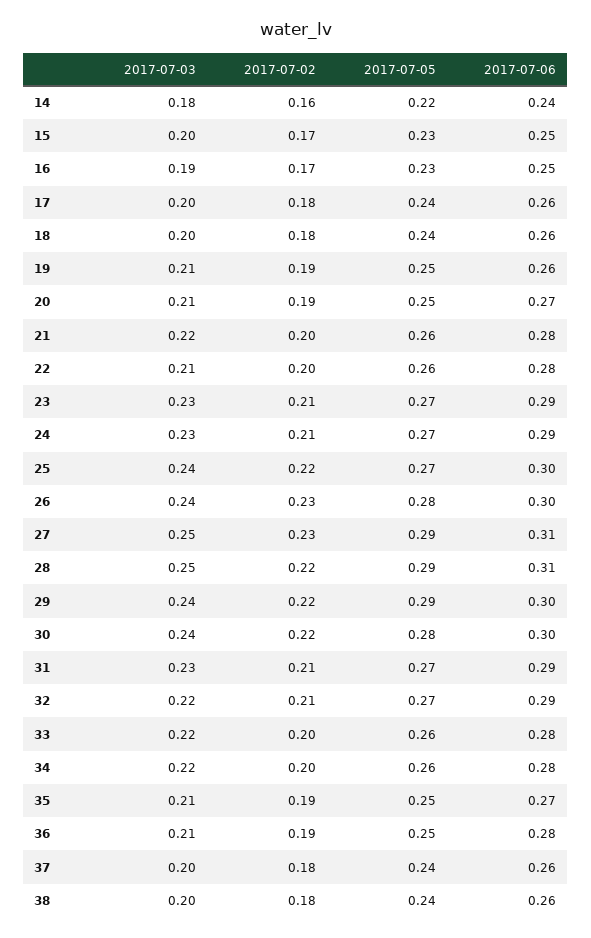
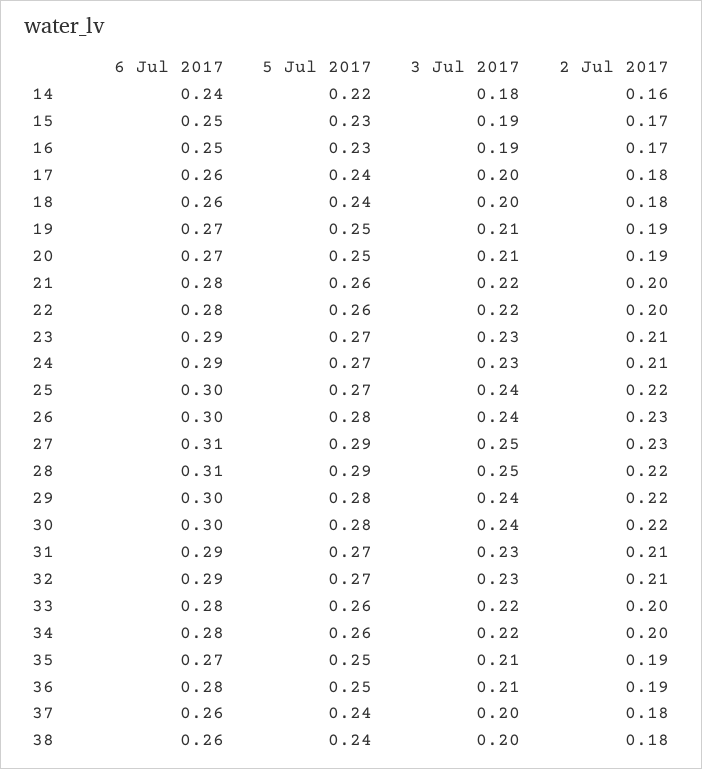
  {
    "2017-07-03": {
      "14": 0.18,
-     "15": 0.2,
+     "15": 0.19,
      "16": 0.19,
      "17": 0.2,
      "18": 0.2,
      "19": 0.21,
      "20": 0.21,
      "21": 0.22,
-     "22": 0.21,
+     "22": 0.22,
      "23": 0.23,
      "24": 0.23,
      "25": 0.24,
      "26": 0.24,
      "27": 0.25,
      "28": 0.25,
      "29": 0.24,
      "30": 0.24,
      "31": 0.23,
-     "32": 0.22,
+     "32": 0.23,
      "33": 0.22,
      "34": 0.22,
      "35": 0.21,
      "36": 0.21,
      "37": 0.2,
      "38": 0.2
    },
    "2017-07-02": {
      "14": 0.16,
      "15": 0.17,
      "16": 0.17,
      "17": 0.18,
      "18": 0.18,
      "19": 0.19,
      "20": 0.19,
      "21": 0.2,
      "22": 0.2,
      "23": 0.21,
      "24": 0.21,
      "25": 0.22,
      "26": 0.23,
      "27": 0.23,
      "28": 0.22,
      "29": 0.22,
      "30": 0.22,
      "31": 0.21,
      "32": 0.21,
      "33": 0.2,
      "34": 0.2,
      "35": 0.19,
      "36": 0.19,
      "37": 0.18,
      "38": 0.18
    },
    "2017-07-05": {
      "14": 0.22,
      "15": 0.23,
      "16": 0.23,
      "17": 0.24,
      "18": 0.24,
      "19": 0.25,
      "20": 0.25,
      "21": 0.26,
      "22": 0.26,
      "23": 0.27,
      "24": 0.27,
      "25": 0.27,
      "26": 0.28,
      "27": 0.29,
      "28": 0.29,
-     "29": 0.29,
+     "29": 0.28,
      "30": 0.28,
      "31": 0.27,
      "32": 0.27,
      "33": 0.26,
      "34": 0.26,
      "35": 0.25,
      "36": 0.25,
      "37": 0.24,
      "38": 0.24
    },
    "2017-07-06": {
      "14": 0.24,
      "15": 0.25,
      "16": 0.25,
      "17": 0.26,
      "18": 0.26,
-     "19": 0.26,
+     "19": 0.27,
      "20": 0.27,
      "21": 0.28,
      "22": 0.28,
      "23": 0.29,
      "24": 0.29,
      "25": 0.3,
      "26": 0.3,
      "27": 0.31,
      "28": 0.31,
      "29": 0.3,
      "30": 0.3,
      "31": 0.29,
      "32": 0.29,
      "33": 0.28,
      "34": 0.28,
      "35": 0.27,
      "36": 0.28,
      "37": 0.26,
      "38": 0.26
    }
  }

